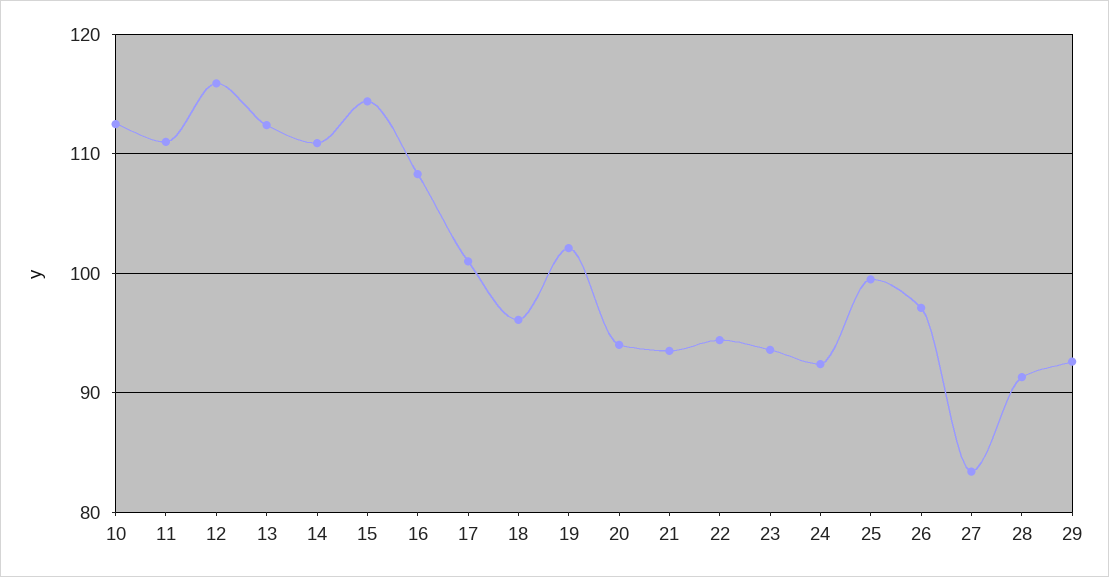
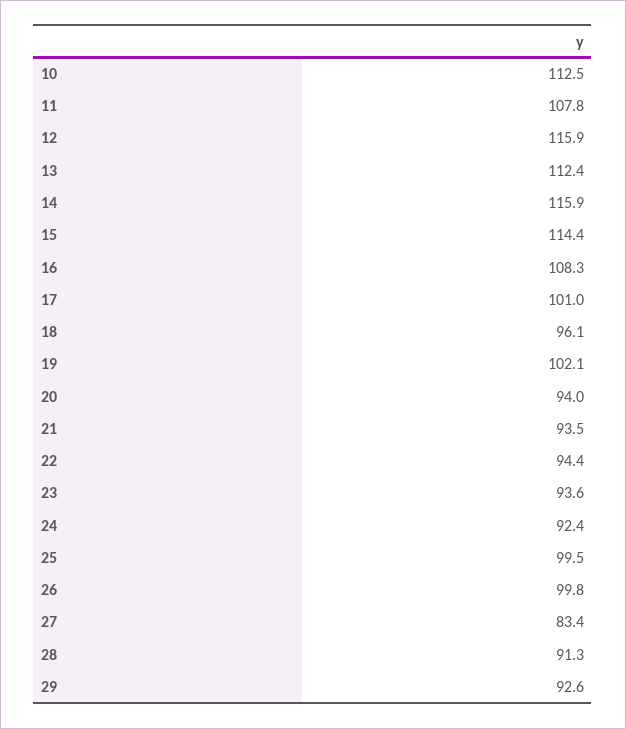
  {
    "10": 112.5,
-   "11": 111,
+   "11": 107.8,
    "12": 115.9,
    "13": 112.4,
-   "14": 111,
+   "14": 115.9,
    "15": 114.4,
    "16": 108.3,
    "17": 101,
    "18": 96.1,
    "19": 102.1,
    "20": 94,
    "21": 93.5,
    "22": 94.4,
    "23": 93.6,
    "24": 92.4,
    "25": 99.5,
-   "26": 97,
+   "26": 99.8,
    "27": 83.4,
    "28": 91.3,
    "29": 92.6
  }

